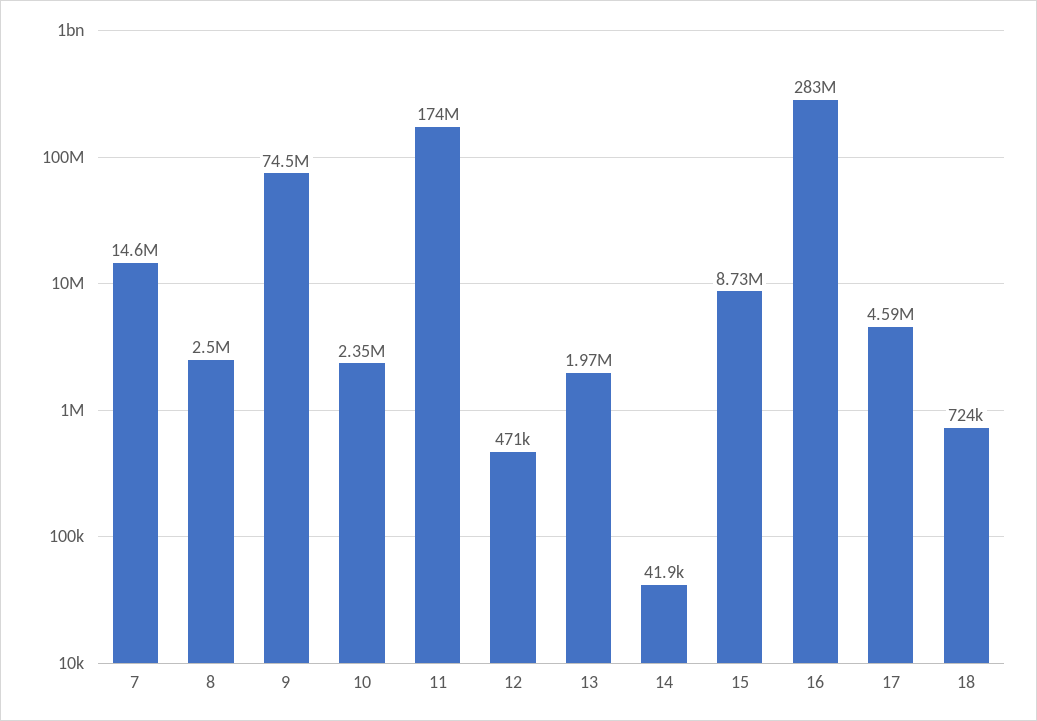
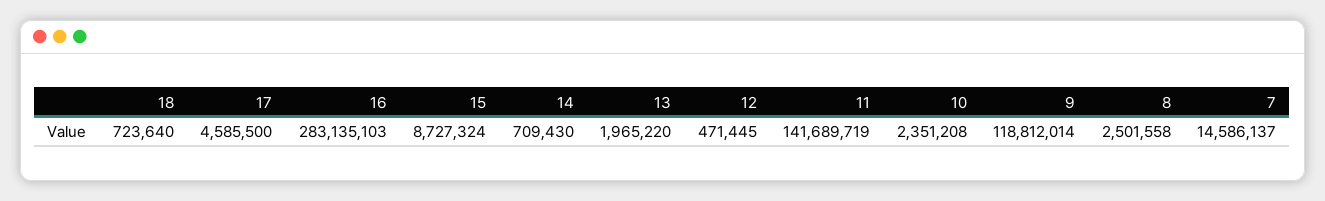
  {
    "7": 14586137,
    "8": 2501558,
-   "9": 74500000,
+   "9": 118812014,
    "10": 2351208,
-   "11": 174000000,
+   "11": 141689719,
    "12": 471445,
    "13": 1965220,
-   "14": 41900,
+   "14": 709430,
    "15": 8727324,
    "16": 283135103,
    "17": 4585500,
    "18": 723640
  }

